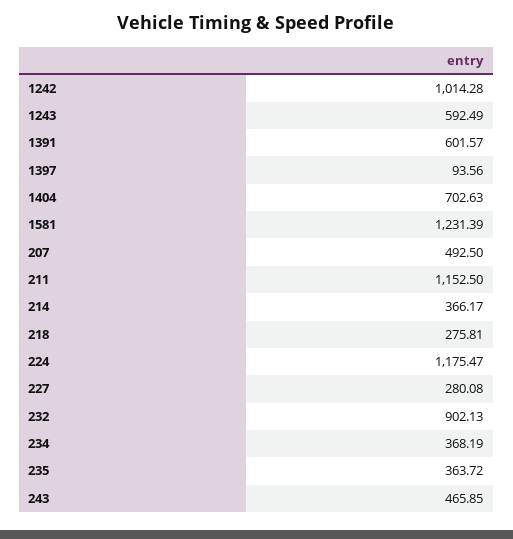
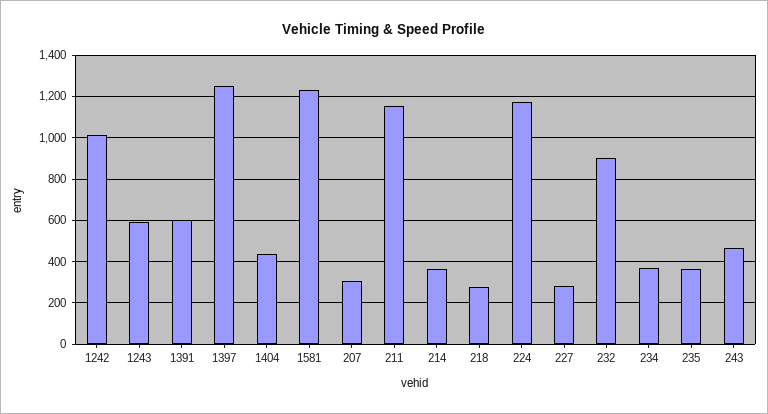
  {
    "1242": 1014.28,
    "1243": 592.49,
    "1391": 601.57,
-   "1397": 93.56,
+   "1397": 1250,
-   "1404": 702.63,
+   "1404": 450,
    "1581": 1231.39,
-   "207": 492.5,
+   "207": 300,
    "211": 1152.5,
    "214": 366.17,
    "218": 275.81,
    "224": 1175.47,
    "227": 280.08,
    "232": 902.13,
    "234": 368.19,
    "235": 363.72,
    "243": 465.85
  }

